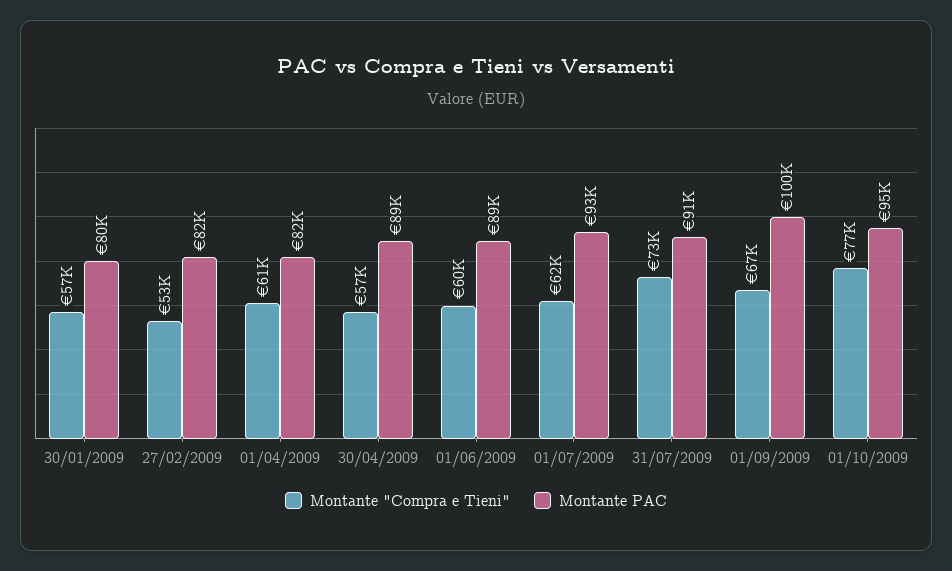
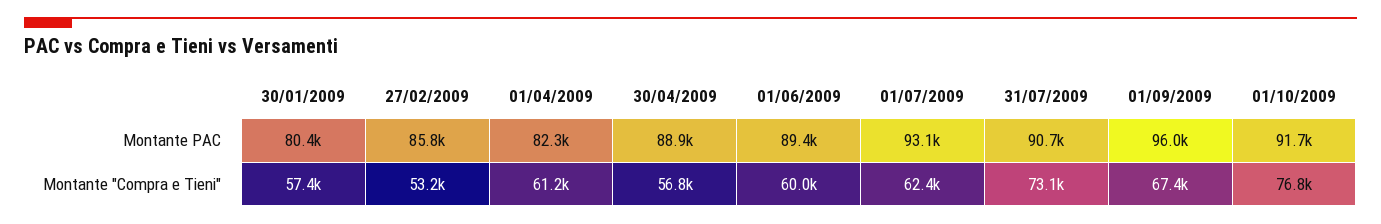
  {
    "Montante \"Compra e Tieni\"": {
      "30/01/2009": 57400,
      "27/02/2009": 53200,
      "01/04/2009": 61200,
      "30/04/2009": 56800,
      "01/06/2009": 60000,
      "01/07/2009": 62400,
      "31/07/2009": 73100,
      "01/09/2009": 67400,
      "01/10/2009": 76800
    },
    "Montante PAC": {
      "30/01/2009": 80400,
-     "27/02/2009": 82000,
+     "27/02/2009": 85800,
      "01/04/2009": 82300,
      "30/04/2009": 88900,
      "01/06/2009": 89400,
      "01/07/2009": 93100,
      "31/07/2009": 90700,
-     "01/09/2009": 100000,
+     "01/09/2009": 96000,
-     "01/10/2009": 95000
+     "01/10/2009": 91700
    }
  }

